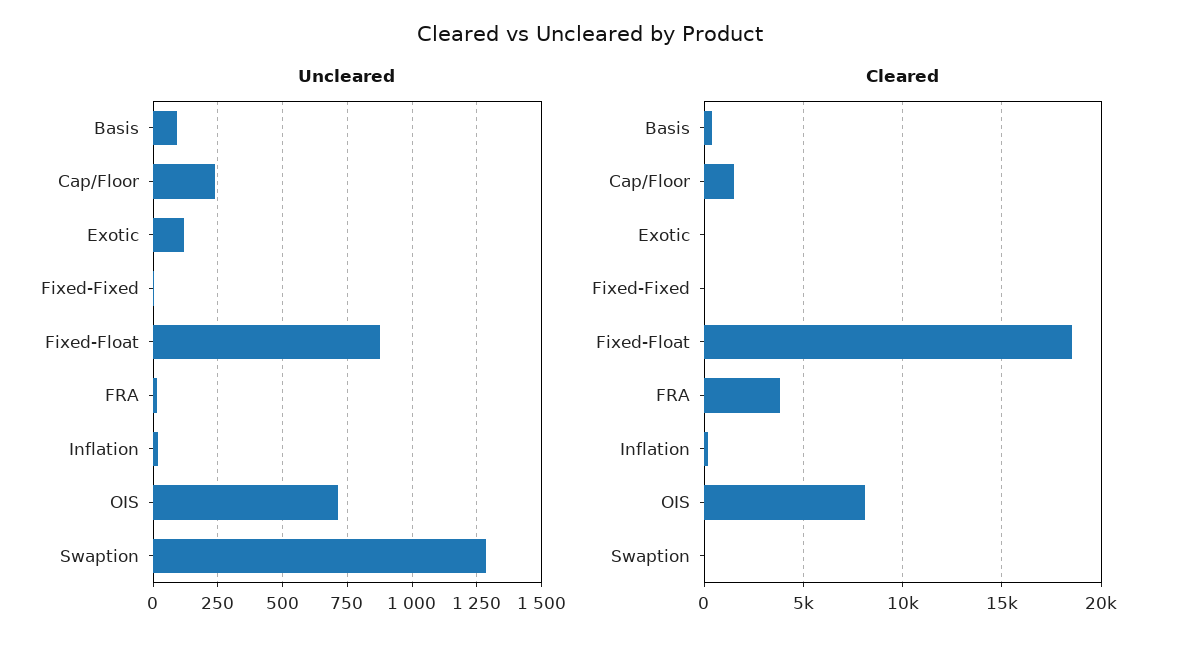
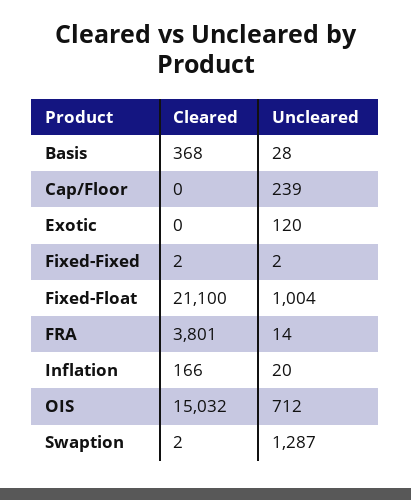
  {
    "Uncleared": {
-     "Basis": 100,
+     "Basis": 28,
      "Cap/Floor": 239,
      "Exotic": 120,
      "Fixed-Fixed": 2,
-     "Fixed-Float": 875,
+     "Fixed-Float": 1004,
      "FRA": 14,
      "Inflation": 20,
      "OIS": 712,
      "Swaption": 1287
    },
    "Cleared": {
      "Basis": 368,
-     "Cap/Floor": 1500,
+     "Cap/Floor": 0,
      "Exotic": 0,
      "Fixed-Fixed": 2,
-     "Fixed-Float": 18500,
+     "Fixed-Float": 21100,
      "FRA": 3801,
      "Inflation": 166,
-     "OIS": 8000,
+     "OIS": 15032,
      "Swaption": 2
    }
  }

